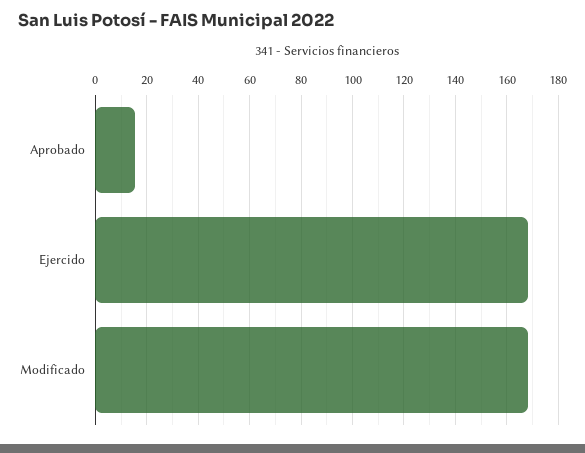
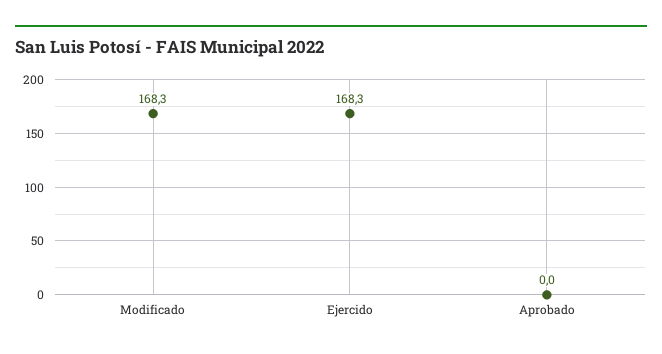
  {
-   "Aprobado": 15,
+   "Aprobado": 0,
    "Ejercido": 168.3,
    "Modificado": 168.3
  }

